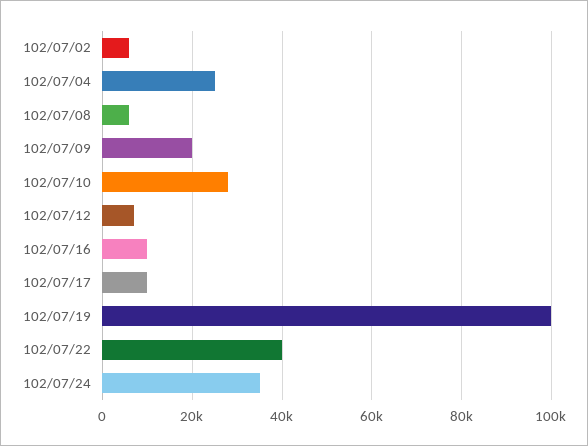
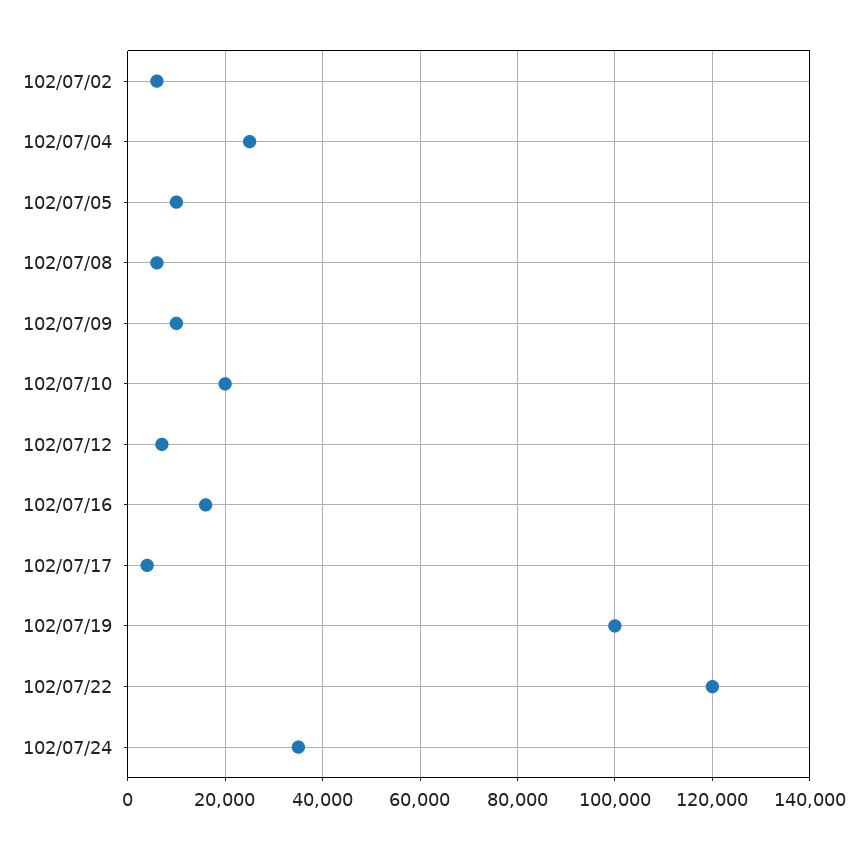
  {
    "102/07/02": 6000,
    "102/07/04": 26000,
    "102/07/08": 6000,
-   "102/07/09": 20000,
+   "102/07/09": 10000,
-   "102/07/10": 28000,
+   "102/07/10": 20000,
    "102/07/12": 8000,
-   "102/07/16": 10000,
+   "102/07/16": 16000,
-   "102/07/17": 10000,
+   "102/07/17": 4000,
    "102/07/19": 100000,
-   "102/07/22": 40000,
+   "102/07/22": 120000,
-   "102/07/24": 36000
+   "102/07/24": 36000,
+   "102/07/05": 10000
  }

